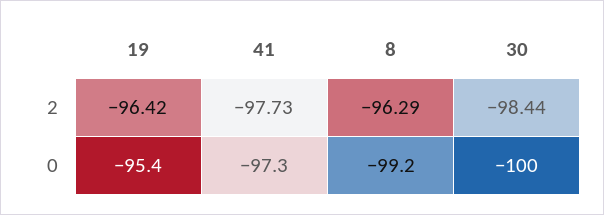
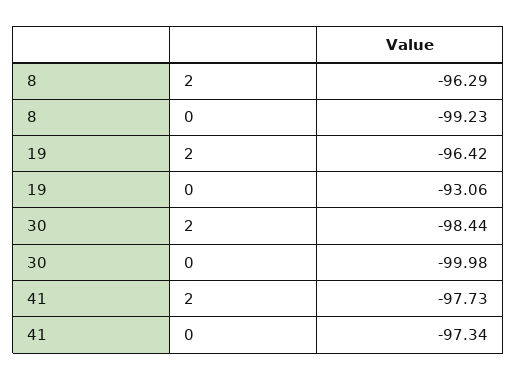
  {
    "19": {
      "2": -96.42,
-     "0": -95.4
+     "0": -93.06
    },
    "41": {
      "2": -97.73,
      "0": -97.34
    },
    "8": {
      "2": -96.29,
      "0": -99.23
    },
    "30": {
      "2": -98.44,
      "0": -99.98
    }
  }

